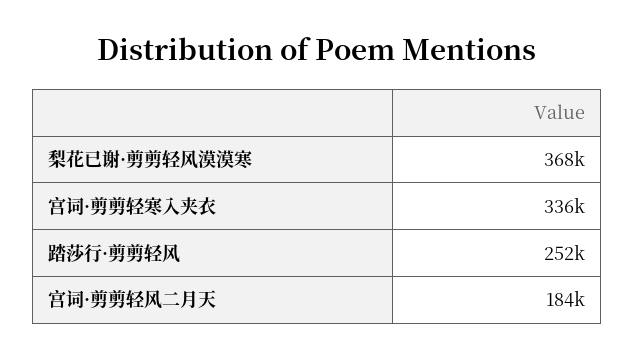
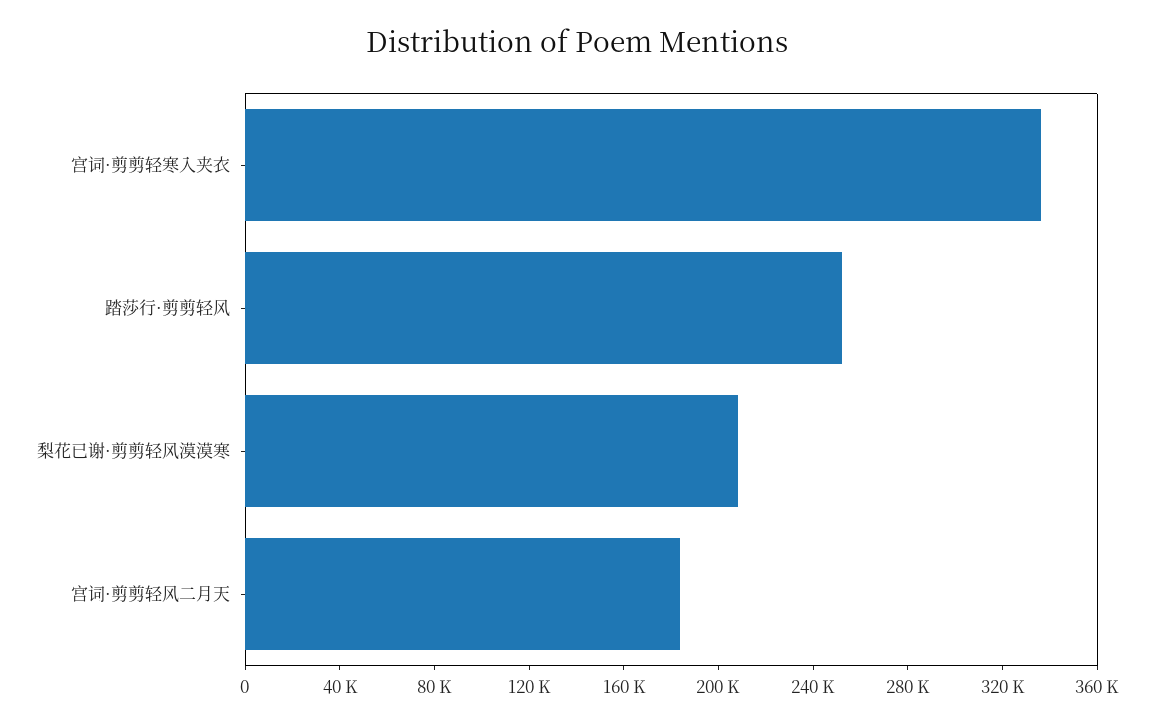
  {
-   "梨花已谢·剪剪轻风漠漠寒": 368000,
+   "梨花已谢·剪剪轻风漠漠寒": 210000,
    "宫词·剪剪轻寒入夹衣": 336000,
    "踏莎行·剪剪轻风": 252000,
    "宫词·剪剪轻风二月天": 184000
  }

